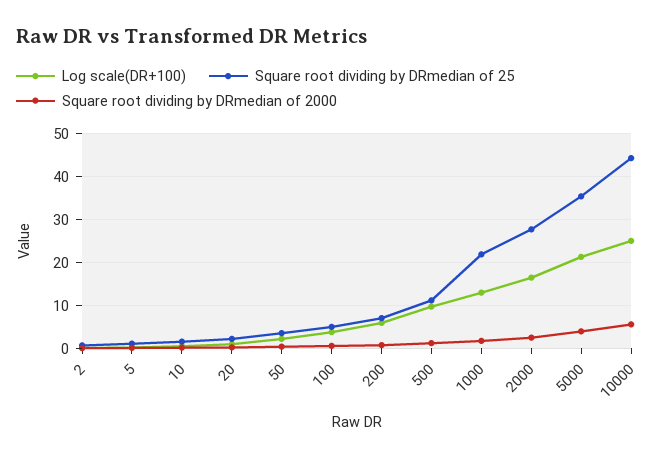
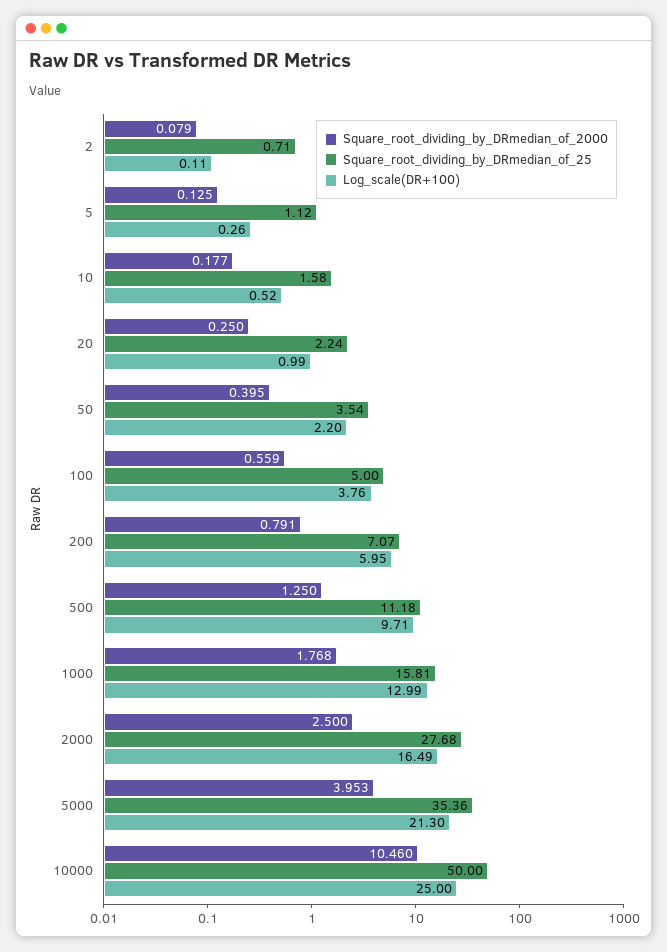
  {
    "Log scale(DR+100)": {
      "2": 0.11,
      "5": 0.26,
      "10": 0.52,
      "20": 0.99,
      "50": 2.2,
      "100": 3.76,
      "200": 5.95,
      "500": 9.71,
      "1000": 12.99,
      "2000": 16.49,
      "5000": 21.3,
      "10000": 25
    },
    "Square root dividing by DRmedian of 25": {
      "2": 0.71,
      "5": 1.12,
      "10": 1.58,
      "20": 2.24,
      "50": 3.54,
      "100": 5,
      "200": 7.07,
      "500": 11.18,
-     "1000": 22,
+     "1000": 15.81,
      "2000": 27.68,
      "5000": 35.36,
-     "10000": 44
+     "10000": 50
    },
    "Square root dividing by DRmedian of 2000": {
      "2": 0.079,
      "5": 0.125,
      "10": 0.177,
      "20": 0.25,
      "50": 0.395,
      "100": 0.559,
      "200": 0.791,
      "500": 1.25,
      "1000": 1.768,
      "2000": 2.5,
      "5000": 3.953,
-     "10000": 6
+     "10000": 10.46
    }
  }

